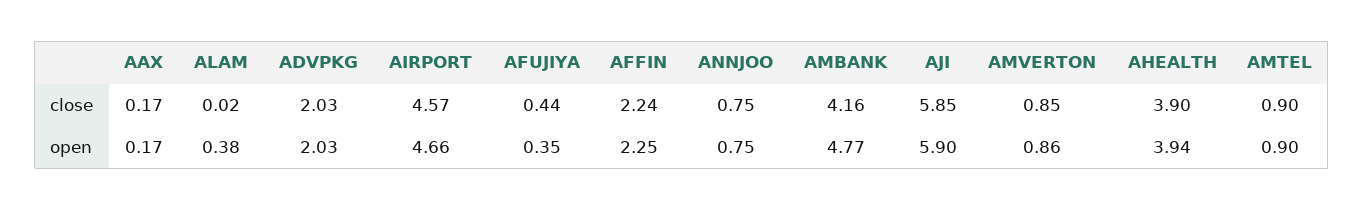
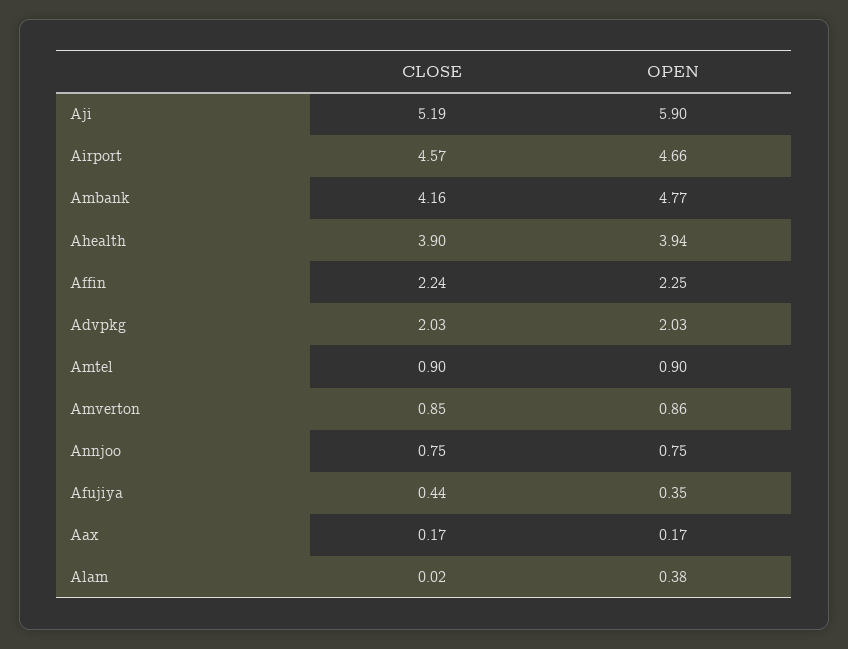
  {
    "AAX": {
      "close": 0.17,
      "open": 0.17
    },
    "ALAM": {
      "close": 0.02,
      "open": 0.38
    },
    "ADVPKG": {
      "close": 2.03,
      "open": 2.03
    },
    "AIRPORT": {
      "close": 4.57,
      "open": 4.66
    },
    "AFUJIYA": {
      "close": 0.44,
      "open": 0.35
    },
    "AFFIN": {
      "close": 2.24,
      "open": 2.25
    },
    "ANNJOO": {
      "close": 0.75,
      "open": 0.75
    },
    "AMBANK": {
      "close": 4.16,
      "open": 4.77
    },
    "AJI": {
-     "close": 5.85,
+     "close": 5.19,
      "open": 5.9
    },
    "AMVERTON": {
      "close": 0.85,
      "open": 0.86
    },
    "AHEALTH": {
      "close": 3.9,
      "open": 3.94
    },
    "AMTEL": {
      "close": 0.9,
      "open": 0.9
    }
  }

